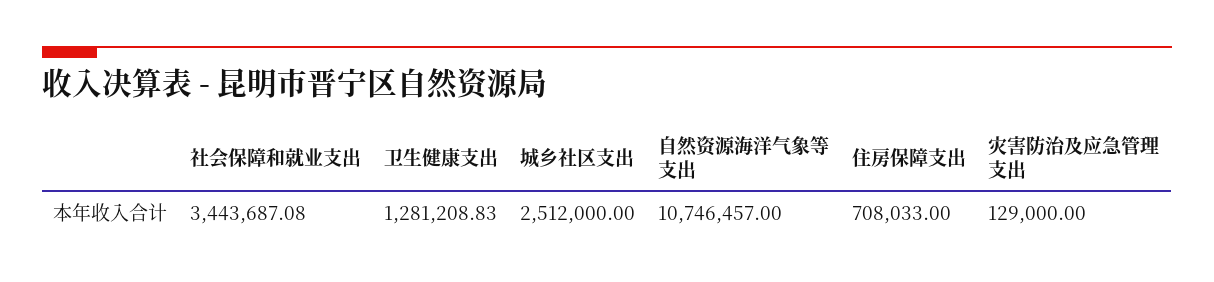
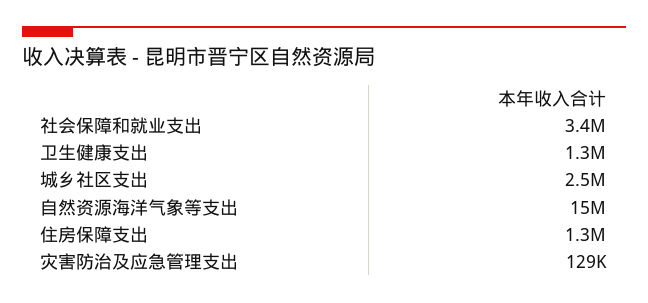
  {
    "社会保障和就业支出": 3443687.08,
    "卫生健康支出": 1281208.83,
    "城乡社区支出": 2512000,
-   "自然资源海洋气象等支出": 10746457,
+   "自然资源海洋气象等支出": 15000000,
-   "住房保障支出": 708033,
+   "住房保障支出": 1300000,
    "灾害防治及应急管理支出": 129000
  }

